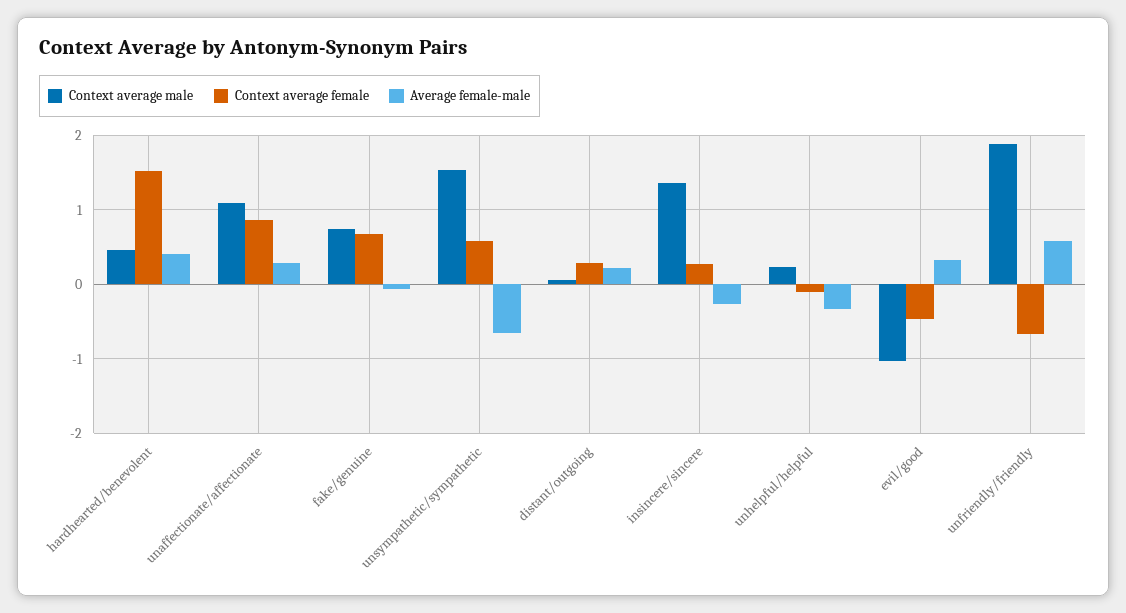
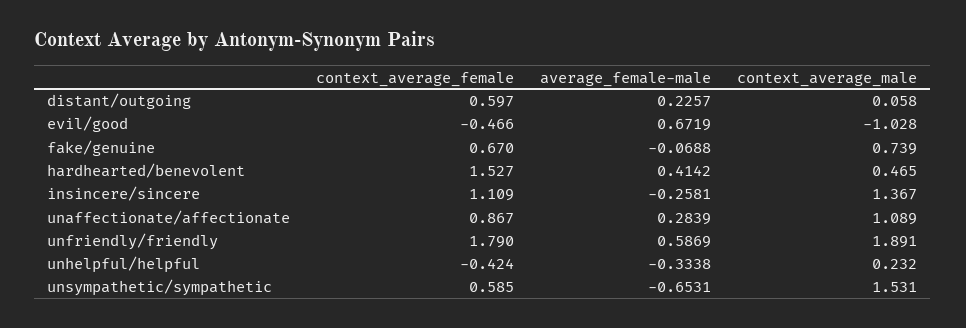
  {
    "Context average male": {
      "hardhearted/benevolent": 0.465,
      "unaffectionate/affectionate": 1.089,
      "fake/genuine": 0.739,
      "unsympathetic/sympathetic": 1.531,
      "distant/outgoing": 0.058,
      "insincere/sincere": 1.367,
      "unhelpful/helpful": 0.232,
      "evil/good": -1.028,
      "unfriendly/friendly": 1.891
    },
    "Context average female": {
      "hardhearted/benevolent": 1.527,
      "unaffectionate/affectionate": 0.867,
      "fake/genuine": 0.67,
      "unsympathetic/sympathetic": 0.585,
-     "distant/outgoing": 0.3,
+     "distant/outgoing": 0.597,
-     "insincere/sincere": 0.3,
+     "insincere/sincere": 1.109,
-     "unhelpful/helpful": -0.1,
+     "unhelpful/helpful": -0.424,
      "evil/good": -0.466,
-     "unfriendly/friendly": -0.7
+     "unfriendly/friendly": 1.79
    },
    "Average female-male": {
      "hardhearted/benevolent": 0.4142,
      "unaffectionate/affectionate": 0.2839,
      "fake/genuine": -0.0688,
      "unsympathetic/sympathetic": -0.6531,
      "distant/outgoing": 0.2257,
      "insincere/sincere": -0.2581,
      "unhelpful/helpful": -0.3338,
-     "evil/good": 0.3,
+     "evil/good": 0.6719,
      "unfriendly/friendly": 0.5869
    }
  }

